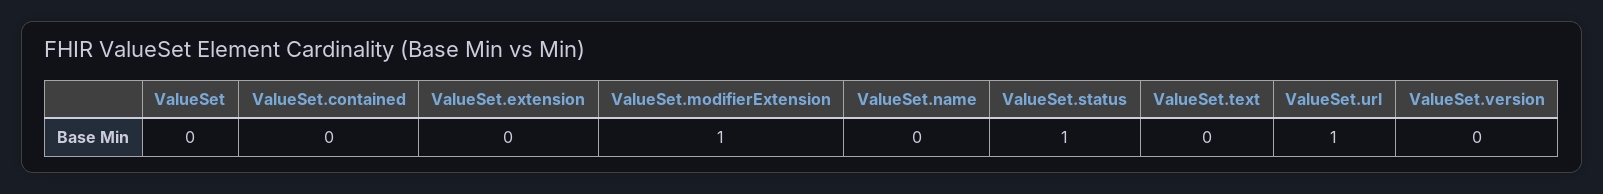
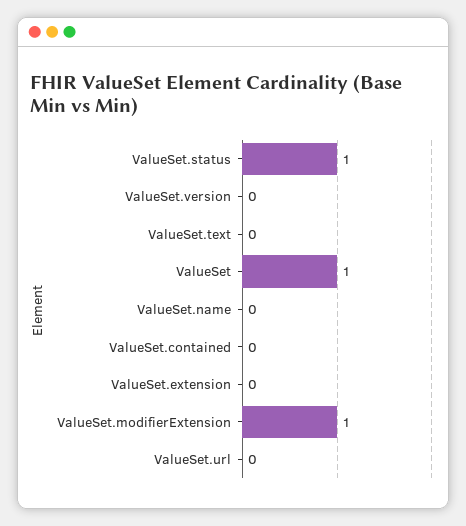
  {
-   "ValueSet": 0,
+   "ValueSet": 1,
    "ValueSet.contained": 0,
    "ValueSet.extension": 0,
    "ValueSet.modifierExtension": 1,
    "ValueSet.name": 0,
    "ValueSet.status": 1,
    "ValueSet.text": 0,
-   "ValueSet.url": 1,
+   "ValueSet.url": 0,
    "ValueSet.version": 0
  }

